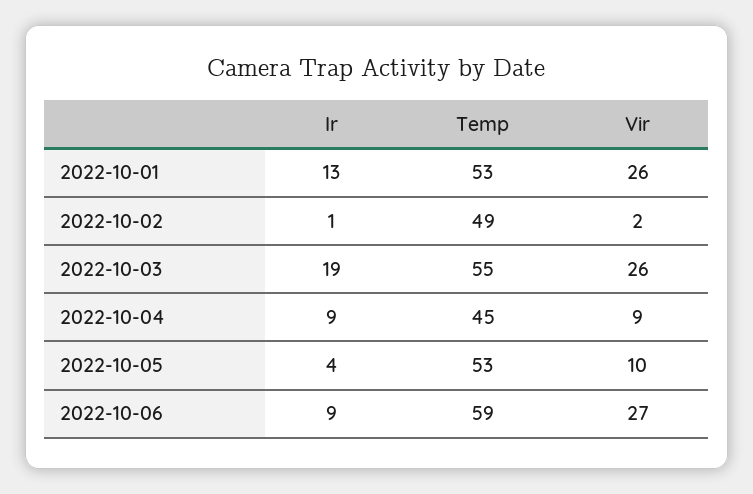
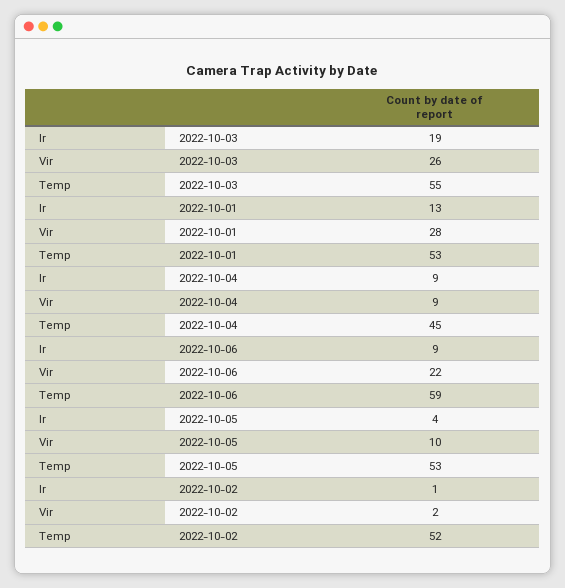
  {
    "Ir": {
      "2022-10-01": 13,
      "2022-10-02": 1,
      "2022-10-03": 19,
      "2022-10-04": 9,
      "2022-10-05": 4,
      "2022-10-06": 9
    },
    "Temp": {
      "2022-10-01": 53,
-     "2022-10-02": 49,
+     "2022-10-02": 52,
      "2022-10-03": 55,
      "2022-10-04": 45,
      "2022-10-05": 53,
      "2022-10-06": 59
    },
    "Vir": {
-     "2022-10-01": 26,
+     "2022-10-01": 28,
      "2022-10-02": 2,
      "2022-10-03": 26,
      "2022-10-04": 9,
      "2022-10-05": 10,
-     "2022-10-06": 27
+     "2022-10-06": 22
    }
  }

